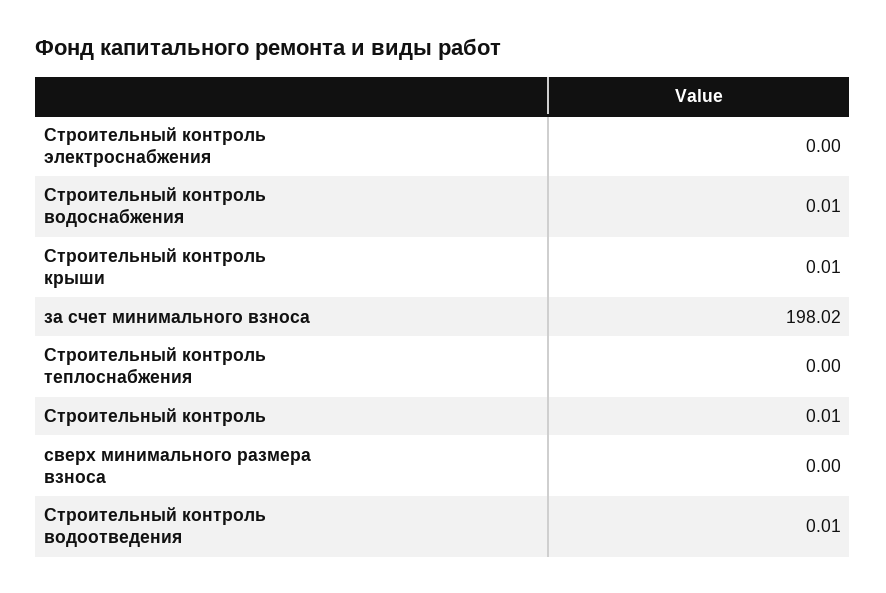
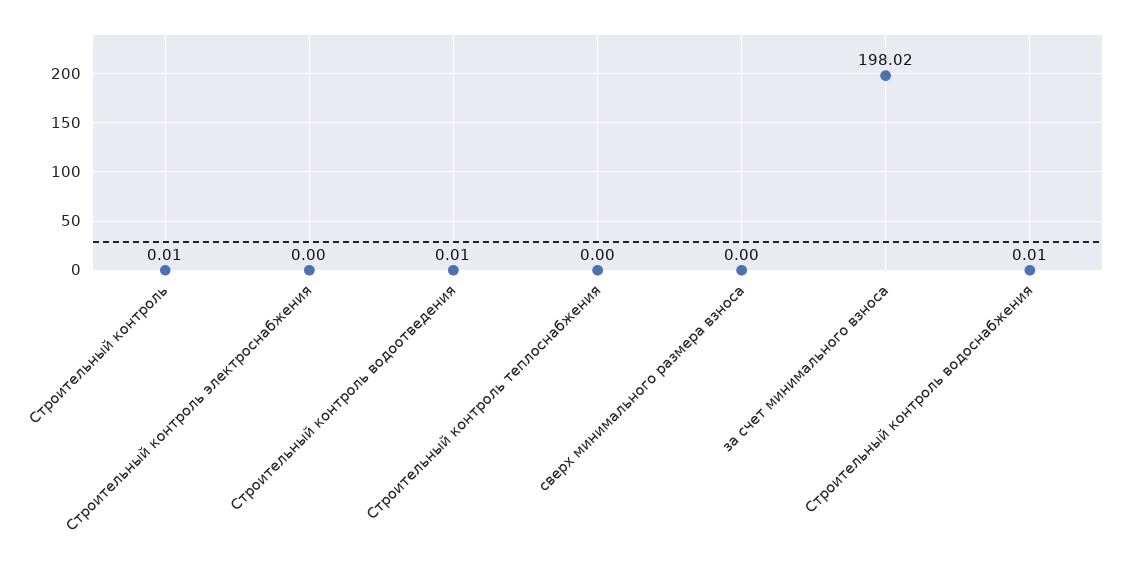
  {
    "Строительный контроль электроснабжения": 0,
    "Строительный контроль водоснабжения": 0.01,
-   "Строительный контроль крыши": 0.01,
    "за счет минимального взноса": 198.02,
    "Строительный контроль теплоснабжения": 0,
    "Строительный контроль": 0.01,
    "сверх минимального размера взноса": 0,
    "Строительный контроль водоотведения": 0.01
  }

